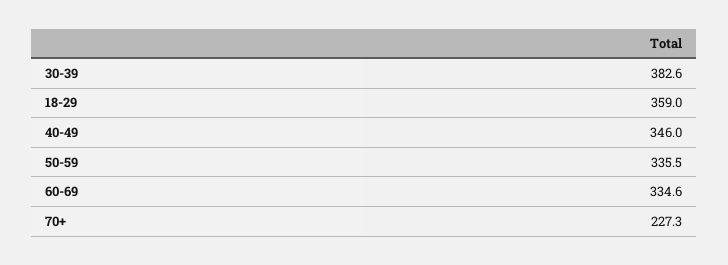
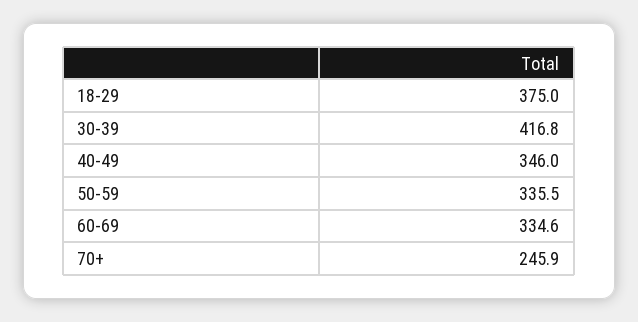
  {
-   "30-39": 382.6,
+   "30-39": 416.8,
-   "18-29": 359,
+   "18-29": 375,
    "40-49": 346,
    "50-59": 335.5,
    "60-69": 334.6,
-   "70+": 227.3
+   "70+": 245.9
  }

